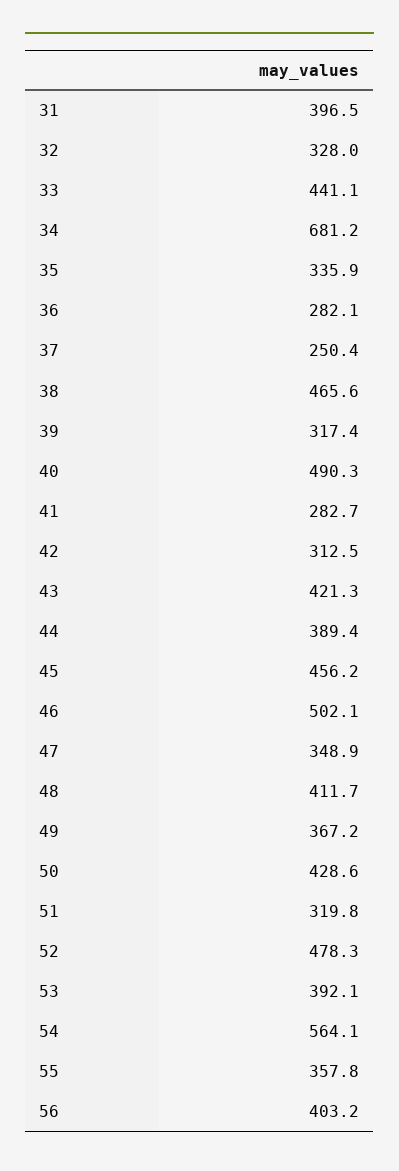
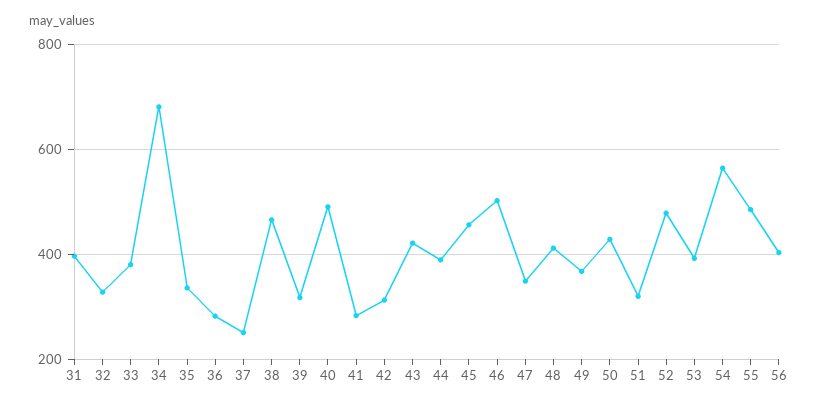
  {
    "31": 396.5,
    "32": 328,
-   "33": 441.1,
+   "33": 380,
    "34": 681.2,
    "35": 335.9,
    "36": 282.1,
    "37": 250.4,
    "38": 465.6,
    "39": 317.4,
    "40": 490.3,
    "41": 282.7,
    "42": 312.5,
    "43": 421.3,
    "44": 389.4,
    "45": 456.2,
    "46": 502.1,
    "47": 348.9,
    "48": 411.7,
    "49": 367.2,
    "50": 428.6,
    "51": 319.8,
    "52": 478.3,
    "53": 392.1,
    "54": 564.1,
-   "55": 357.8,
+   "55": 480,
    "56": 403.2
  }

